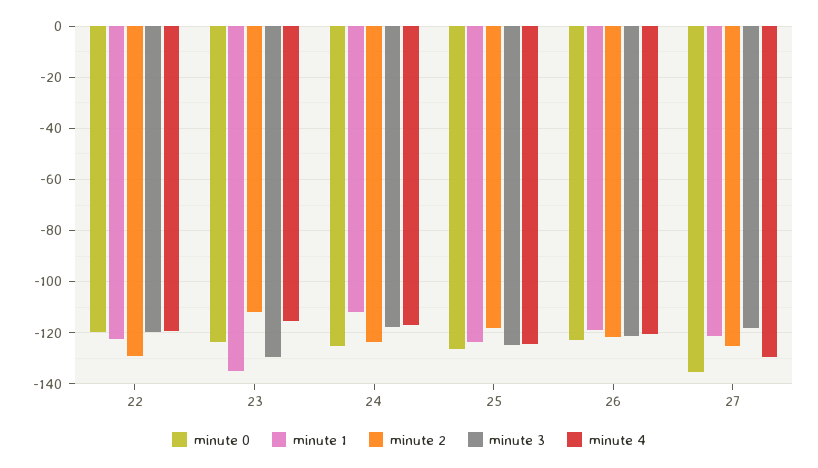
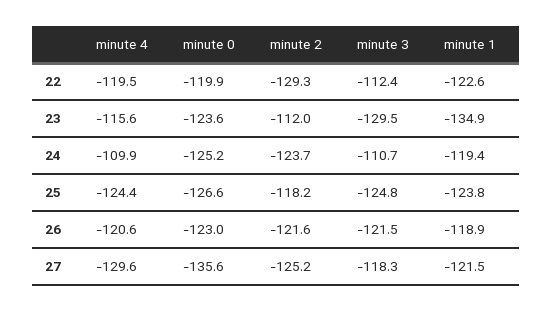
  {
    "minute 0": {
      "22": -119.9,
      "23": -123.6,
      "24": -125.2,
      "25": -126.6,
      "26": -123,
      "27": -135.6
    },
    "minute 1": {
      "22": -122.6,
      "23": -134.9,
-     "24": -112.5,
+     "24": -119.4,
      "25": -123.8,
      "26": -118.9,
      "27": -121.5
    },
    "minute 2": {
      "22": -129.3,
      "23": -112,
      "24": -123.7,
      "25": -118.2,
      "26": -121.6,
      "27": -125.2
    },
    "minute 3": {
-     "22": -120,
+     "22": -112.4,
      "23": -129.5,
-     "24": -117.5,
+     "24": -110.7,
      "25": -124.8,
      "26": -121.5,
      "27": -118.3
    },
    "minute 4": {
      "22": -119.5,
      "23": -115.6,
-     "24": -117.5,
+     "24": -109.9,
      "25": -124.4,
      "26": -120.6,
      "27": -129.6
    }
  }

